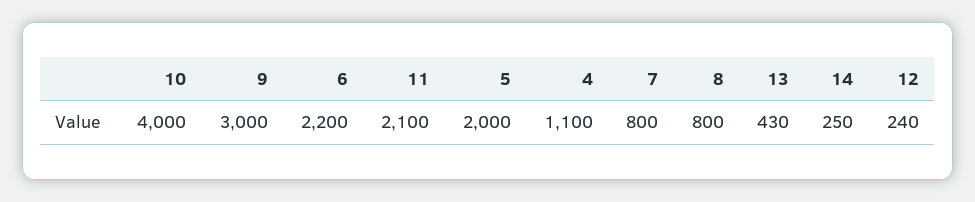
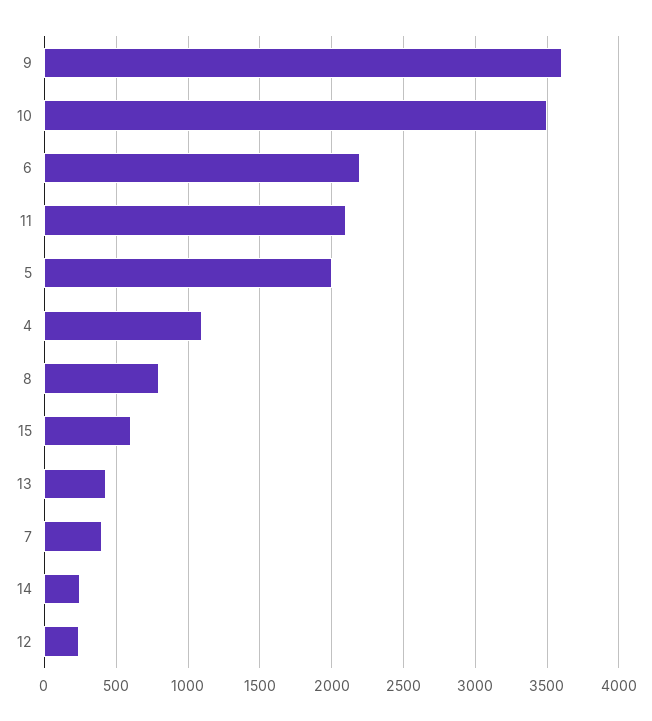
  {
-   "10": 4000,
+   "10": 3500,
-   "9": 3000,
+   "9": 3600,
    "6": 2200,
    "11": 2100,
    "5": 2000,
    "4": 1100,
-   "7": 800,
+   "7": 400,
    "8": 800,
    "13": 430,
    "14": 250,
-   "12": 240
+   "12": 240,
+   "15": 600
  }

